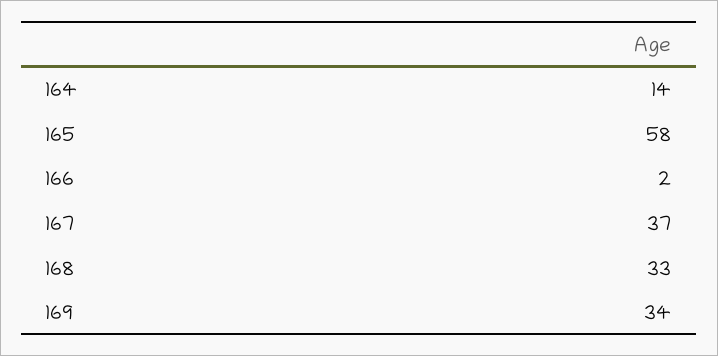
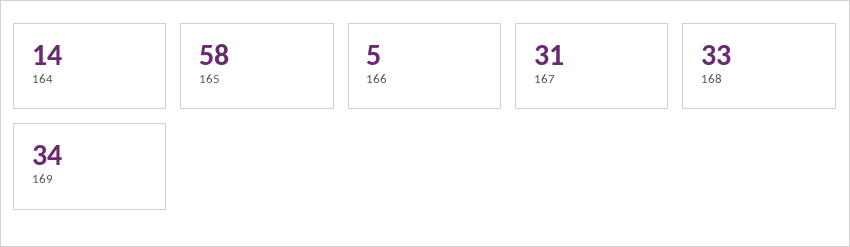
  {
    "164": 14,
    "165": 58,
-   "166": 2,
+   "166": 5,
-   "167": 37,
+   "167": 31,
    "168": 33,
    "169": 34
  }

